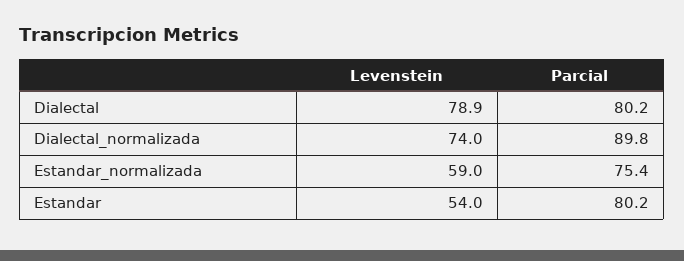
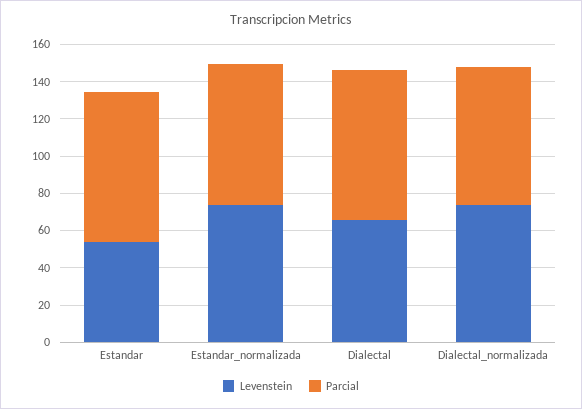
  {
    "Levenstein": {
-     "Dialectal": 78.9,
+     "Dialectal": 65,
      "Dialectal_normalizada": 74,
-     "Estandar_normalizada": 59,
+     "Estandar_normalizada": 75,
      "Estandar": 54
    },
    "Parcial": {
      "Dialectal": 80.2,
-     "Dialectal_normalizada": 89.8,
+     "Dialectal_normalizada": 75,
      "Estandar_normalizada": 75.4,
      "Estandar": 80.2
    }
  }

